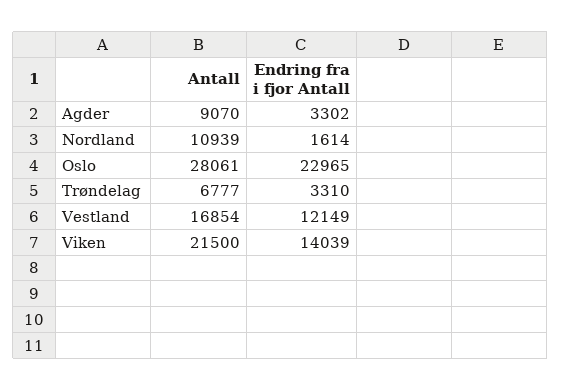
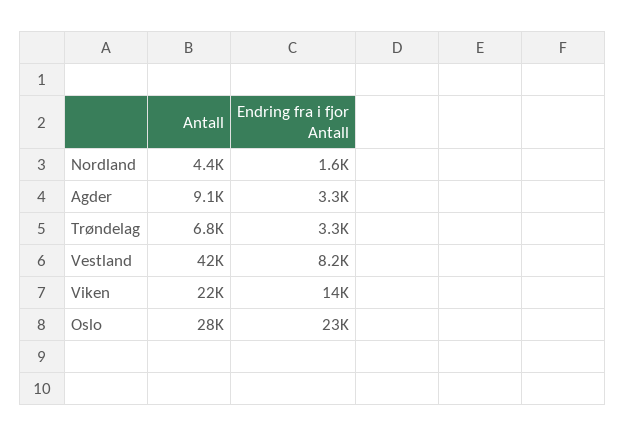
  {
    "Antall": {
      "Agder": 9070,
-     "Nordland": 10939,
+     "Nordland": 4400,
      "Oslo": 28061,
      "Trøndelag": 6777,
-     "Vestland": 16854,
+     "Vestland": 42000,
      "Viken": 21500
    },
    "Endring fra i fjor Antall": {
      "Agder": 3302,
      "Nordland": 1614,
      "Oslo": 22965,
      "Trøndelag": 3310,
-     "Vestland": 12149,
+     "Vestland": 8200,
      "Viken": 14039
    }
  }

